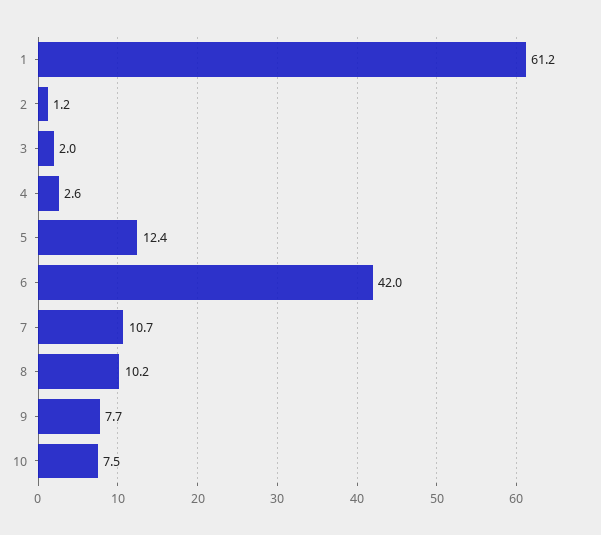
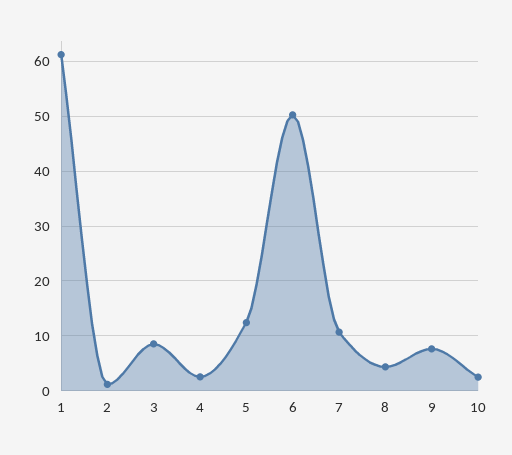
  {
    "1": 61.2,
    "2": 1.2,
-   "3": 2,
+   "3": 8,
    "4": 2.6,
    "5": 12.4,
-   "6": 42,
+   "6": 50,
    "7": 10.7,
-   "8": 10.2,
+   "8": 4,
    "9": 7.7,
-   "10": 7.5
+   "10": 2
  }

